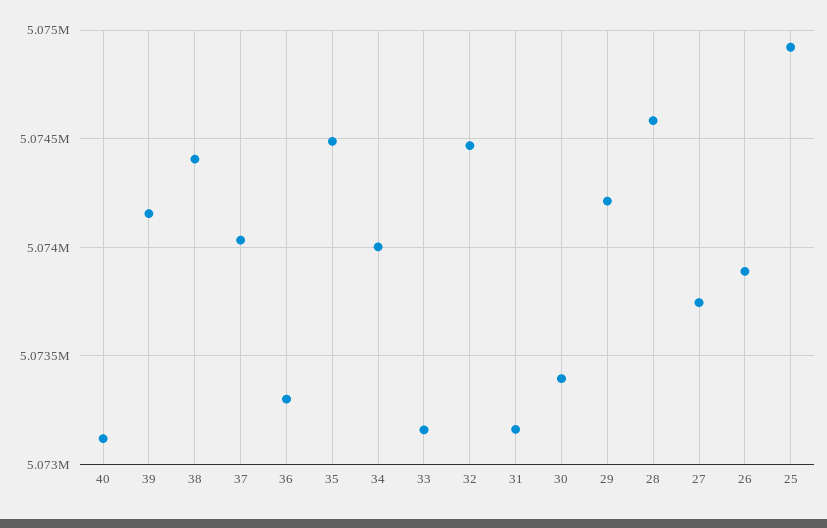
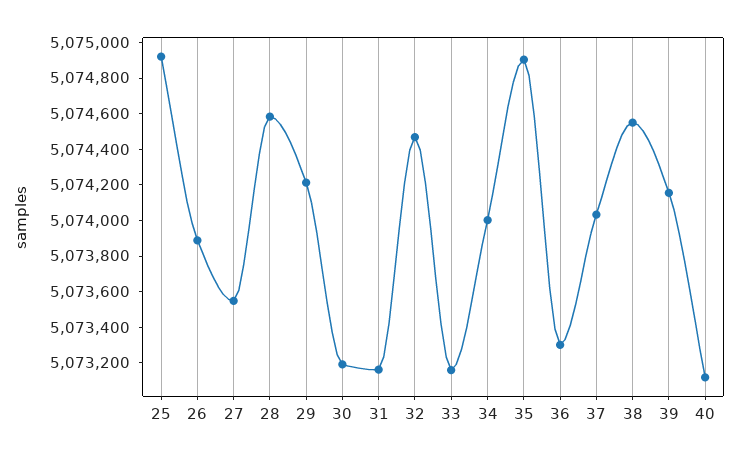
  {
    "40": 5073100,
    "39": 5074150,
-   "38": 5074400,
+   "38": 5074550,
    "37": 5074050,
    "36": 5073300,
-   "35": 5074500,
+   "35": 5074900,
    "34": 5074000,
    "33": 5073150,
    "32": 5074450,
    "31": 5073150,
-   "30": 5073400,
+   "30": 5073200,
    "29": 5074200,
    "28": 5074600,
-   "27": 5073750,
+   "27": 5073550,
    "26": 5073900,
    "25": 5074900
  }

